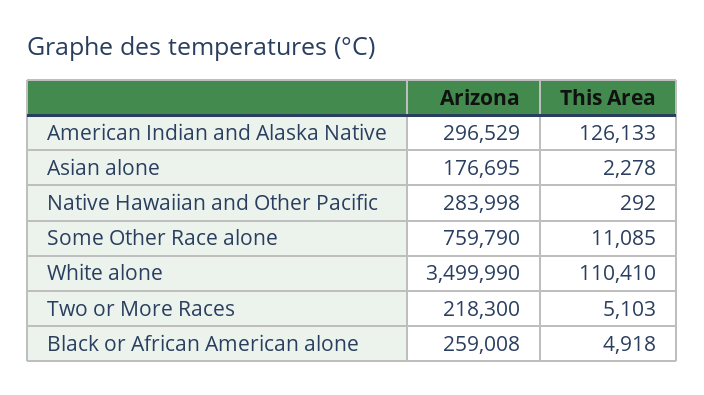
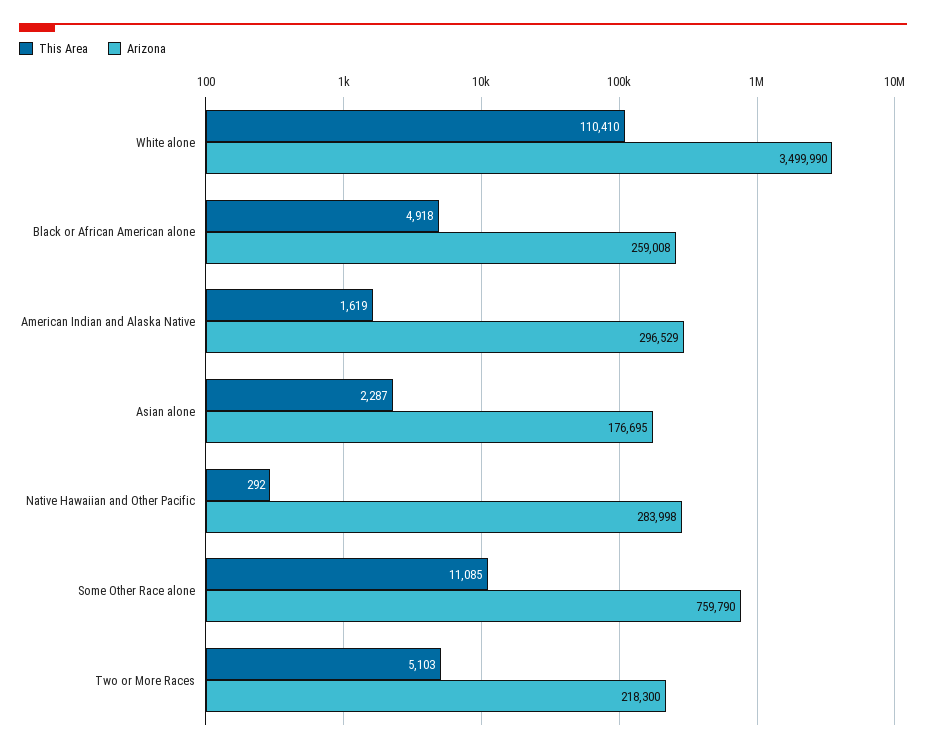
  {
    "Arizona": {
      "American Indian and Alaska Native": 296529,
      "Asian alone": 176695,
      "Native Hawaiian and Other Pacific": 283998,
      "Some Other Race alone": 759790,
      "White alone": 3499990,
      "Two or More Races": 218300,
      "Black or African American alone": 259008
    },
    "This Area": {
-     "American Indian and Alaska Native": 126133,
+     "American Indian and Alaska Native": 1619,
-     "Asian alone": 2278,
+     "Asian alone": 2287,
      "Native Hawaiian and Other Pacific": 292,
      "Some Other Race alone": 11085,
      "White alone": 110410,
      "Two or More Races": 5103,
      "Black or African American alone": 4918
    }
  }

